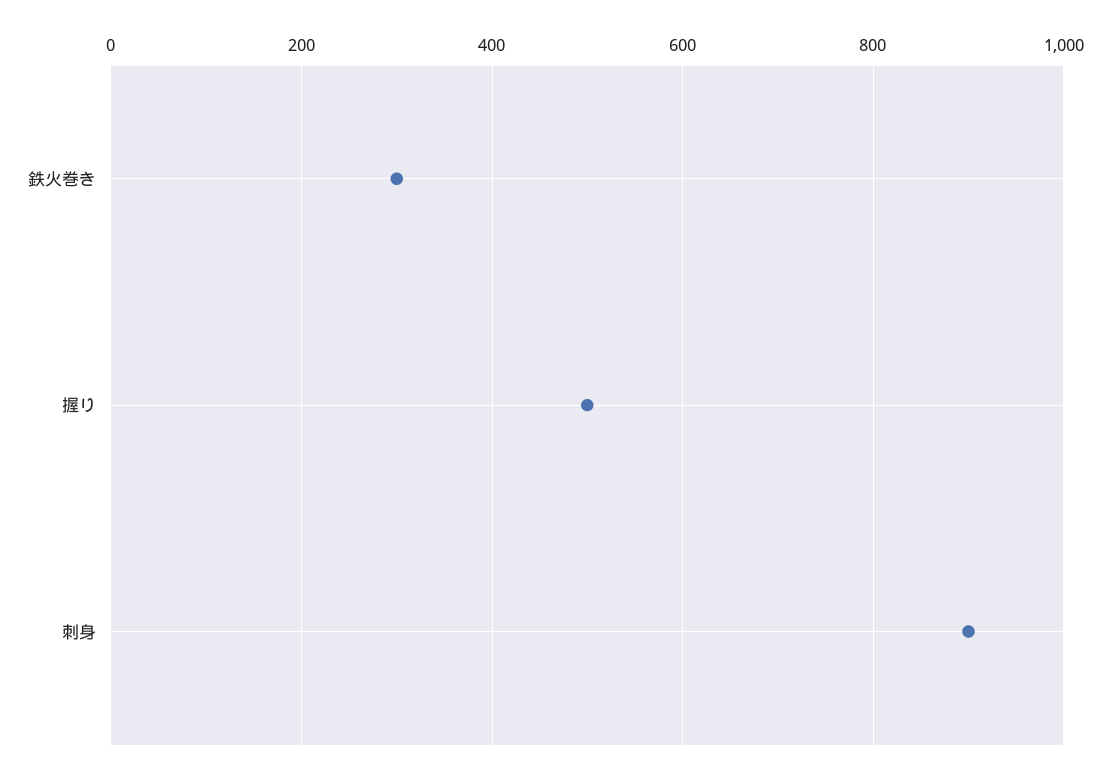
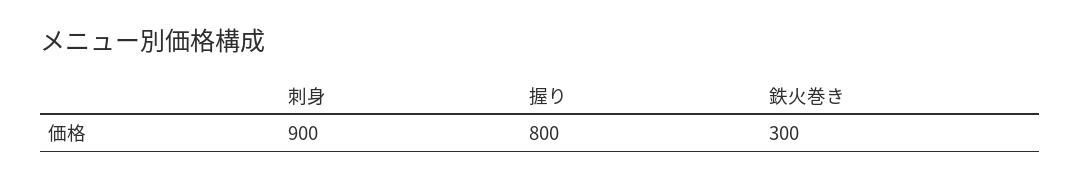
  {
    "鉄火巻き": 300,
-   "握り": 500,
+   "握り": 800,
    "刺身": 900
  }

